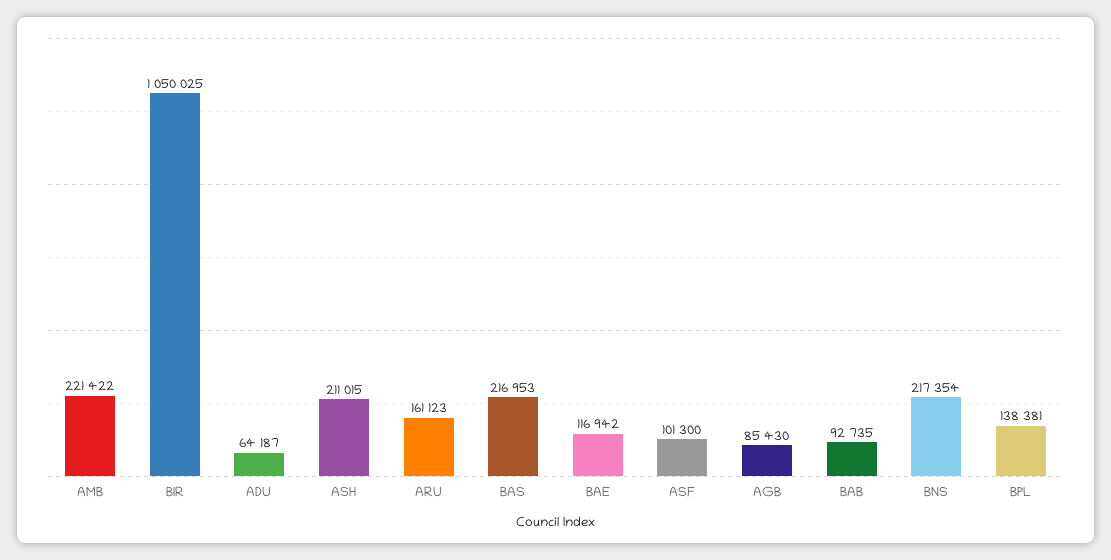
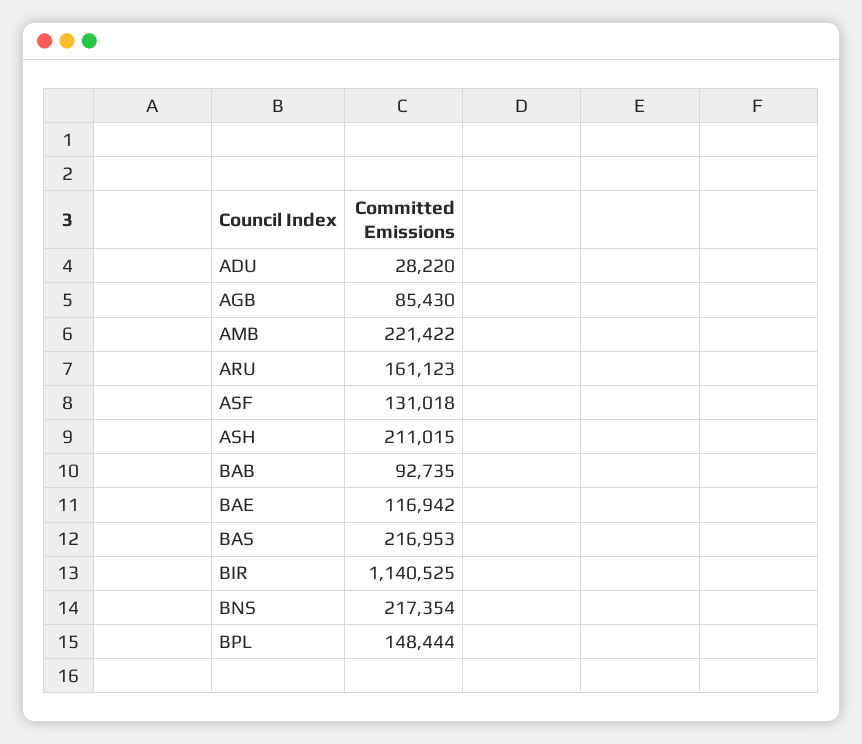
  {
    "AMB": 221422,
-   "BIR": 1050025,
+   "BIR": 1140525,
-   "ADU": 64187,
+   "ADU": 28220,
    "ASH": 211015,
    "ARU": 161123,
    "BAS": 216953,
    "BAE": 116942,
-   "ASF": 101300,
+   "ASF": 131018,
    "AGB": 85430,
    "BAB": 92735,
    "BNS": 217354,
-   "BPL": 138381
+   "BPL": 148444
  }

